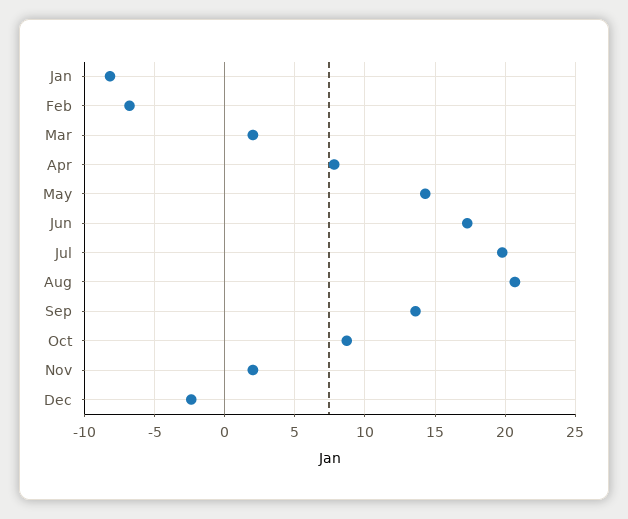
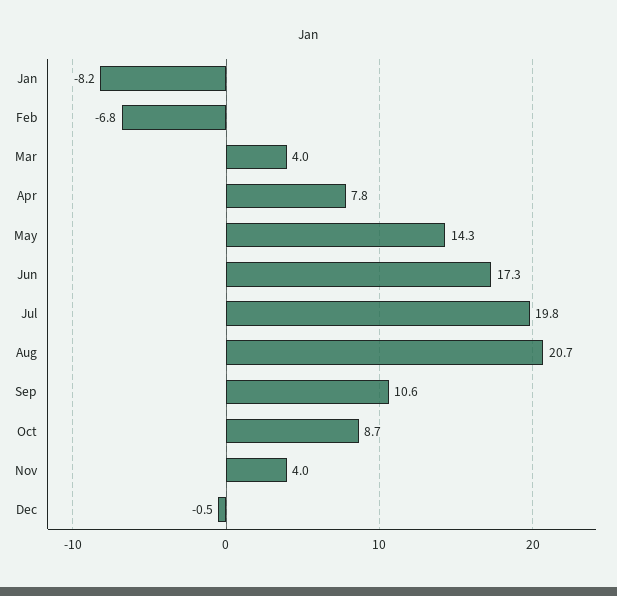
  {
    "Jan": -8.2,
    "Feb": -6.8,
-   "Mar": 2,
+   "Mar": 4,
    "Apr": 7.8,
    "May": 14.3,
    "Jun": 17.3,
    "Jul": 19.8,
    "Aug": 20.7,
-   "Sep": 13.5,
+   "Sep": 10.6,
    "Oct": 8.7,
-   "Nov": 2,
+   "Nov": 4,
-   "Dec": -2.5
+   "Dec": -0.5
  }

